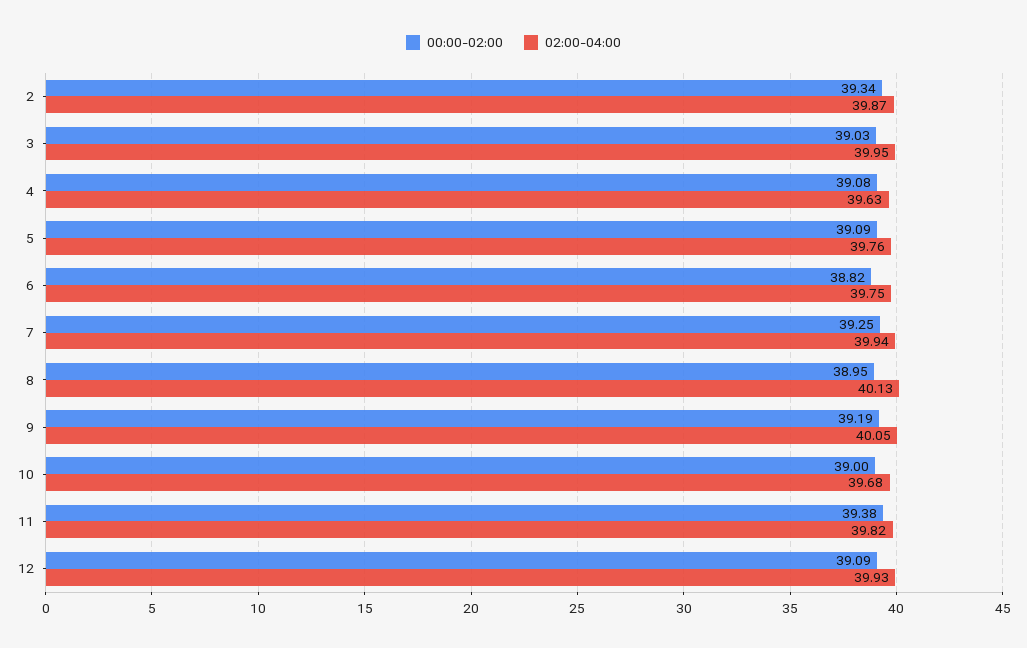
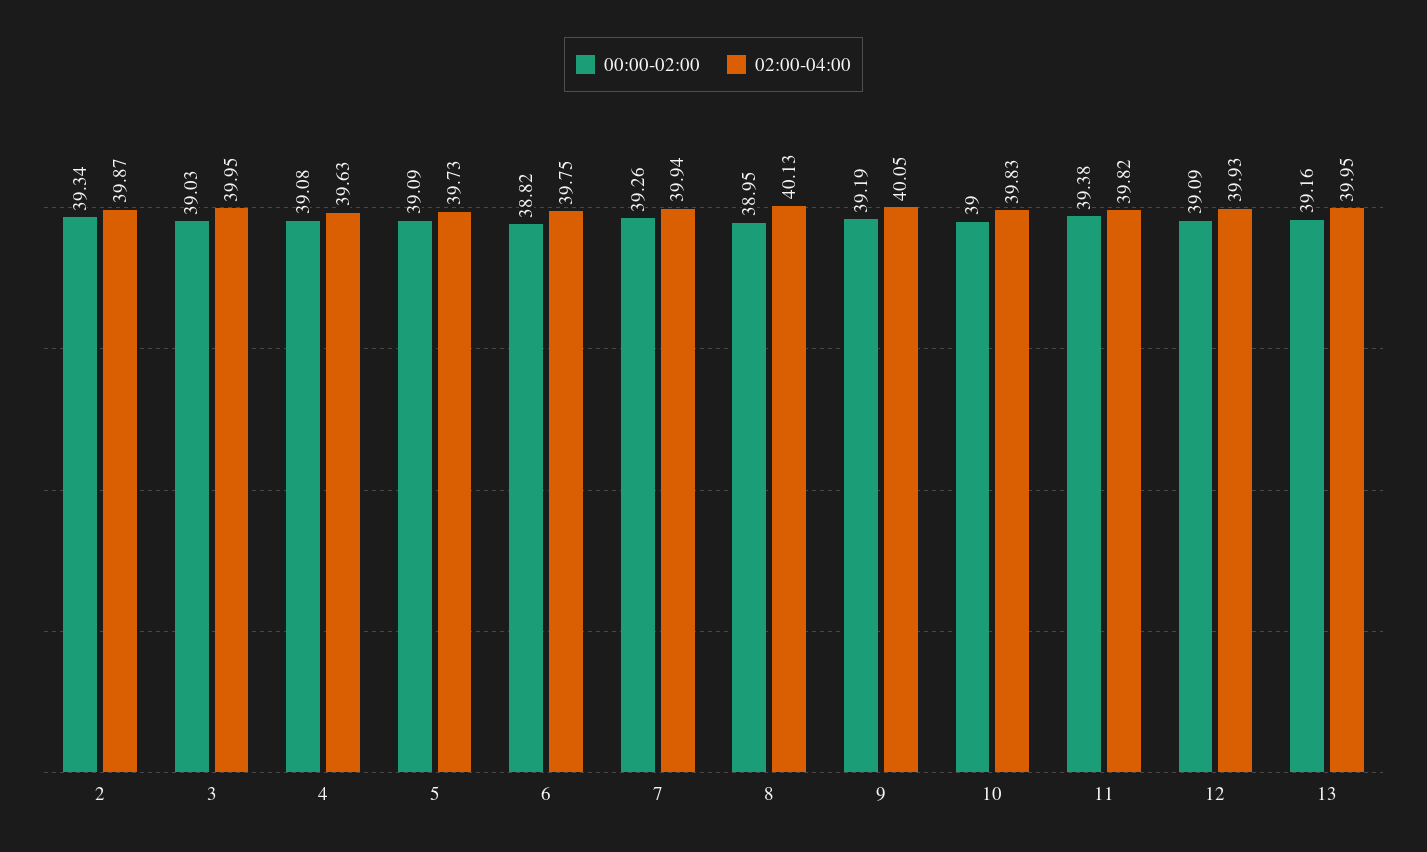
  {
    "00:00-02:00": {
      "2": 39.34,
      "3": 39.03,
      "4": 39.08,
      "5": 39.09,
      "6": 38.82,
-     "7": 39.25,
+     "7": 39.26,
      "8": 38.95,
      "9": 39.19,
      "10": 39,
      "11": 39.38,
-     "12": 39.09
+     "12": 39.09,
+     "13": 39.16
    },
    "02:00-04:00": {
      "2": 39.87,
      "3": 39.95,
      "4": 39.63,
-     "5": 39.76,
+     "5": 39.73,
      "6": 39.75,
      "7": 39.94,
      "8": 40.13,
      "9": 40.05,
-     "10": 39.68,
+     "10": 39.83,
      "11": 39.82,
-     "12": 39.93
+     "12": 39.93,
+     "13": 39.95
    }
  }

